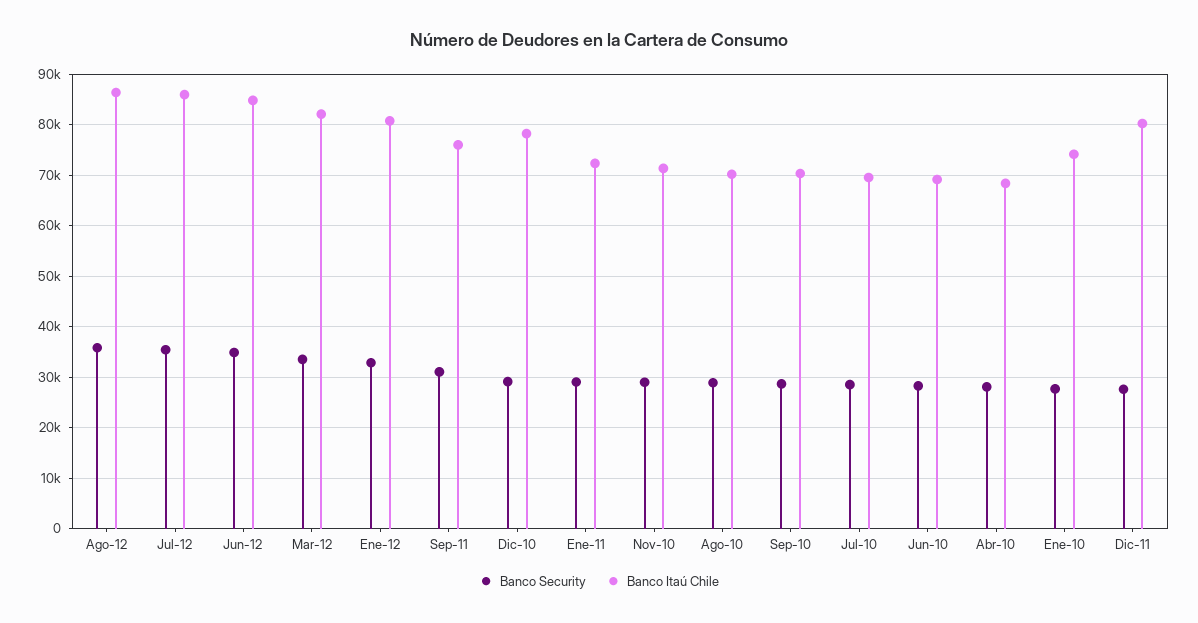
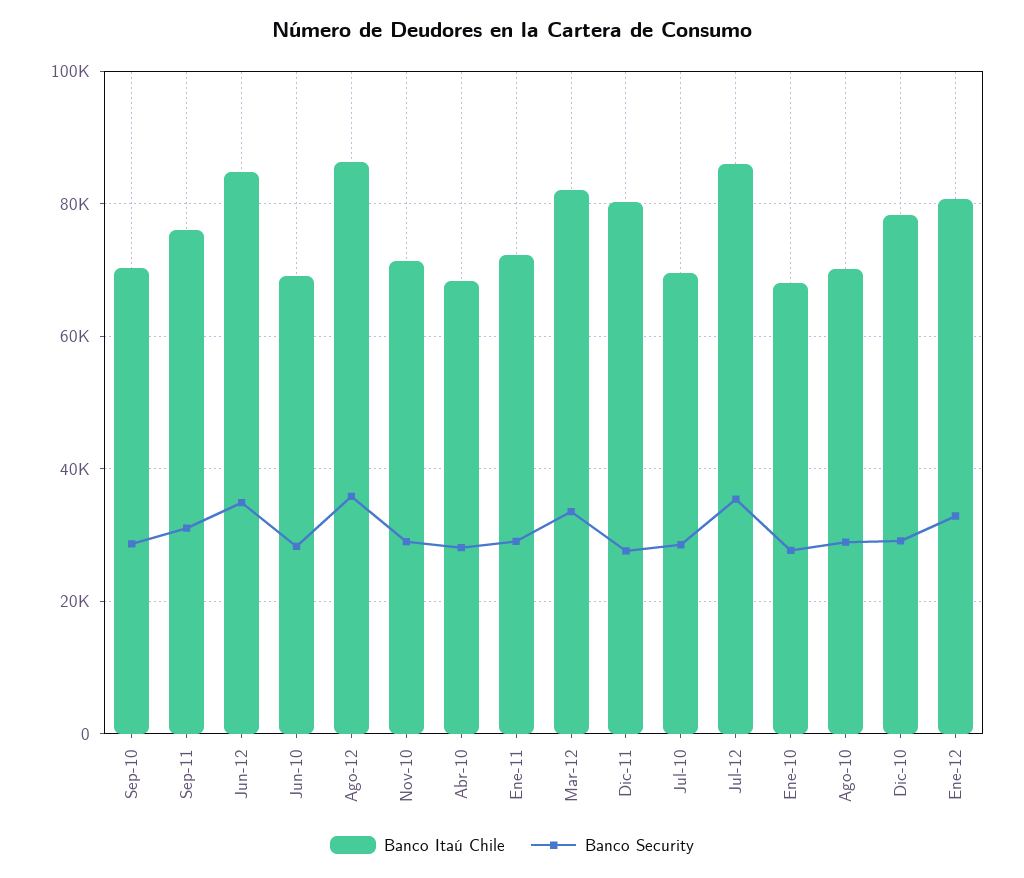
  {
    "Banco Security": {
      "Ago-12": 36000,
      "Jul-12": 36000,
      "Jun-12": 34000,
      "Mar-12": 34000,
      "Ene-12": 32000,
      "Sep-11": 32000,
      "Dic-10": 30000,
      "Ene-11": 30000,
      "Nov-10": 30000,
      "Ago-10": 28000,
      "Sep-10": 28000,
      "Jul-10": 28000,
      "Jun-10": 28000,
      "Abr-10": 28000,
      "Ene-10": 28000,
      "Dic-11": 28000
    },
    "Banco Itaú Chile": {
      "Ago-12": 86000,
      "Jul-12": 86000,
      "Jun-12": 84000,
      "Mar-12": 82000,
      "Ene-12": 80000,
      "Sep-11": 76000,
      "Dic-10": 78000,
      "Ene-11": 72000,
      "Nov-10": 72000,
      "Ago-10": 70000,
      "Sep-10": 70000,
      "Jul-10": 70000,
      "Jun-10": 70000,
      "Abr-10": 68000,
-     "Ene-10": 74000,
+     "Ene-10": 68000,
      "Dic-11": 80000
    }
  }

